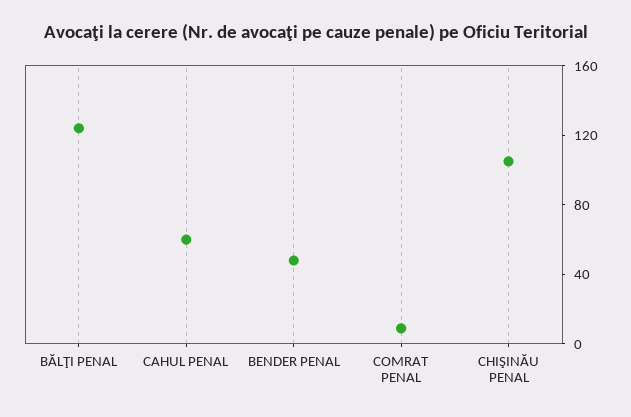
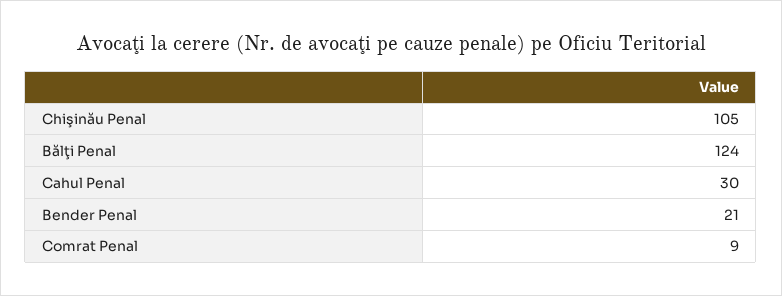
  {
    "BĂLŢI PENAL": 124,
-   "CAHUL PENAL": 60,
+   "CAHUL PENAL": 30,
-   "BENDER PENAL": 50,
+   "BENDER PENAL": 21,
    "COMRAT PENAL": 9,
    "CHIŞINĂU PENAL": 105
  }

